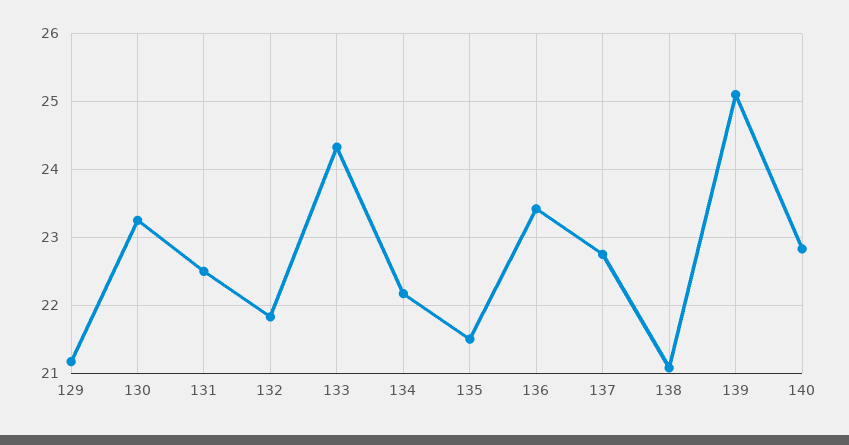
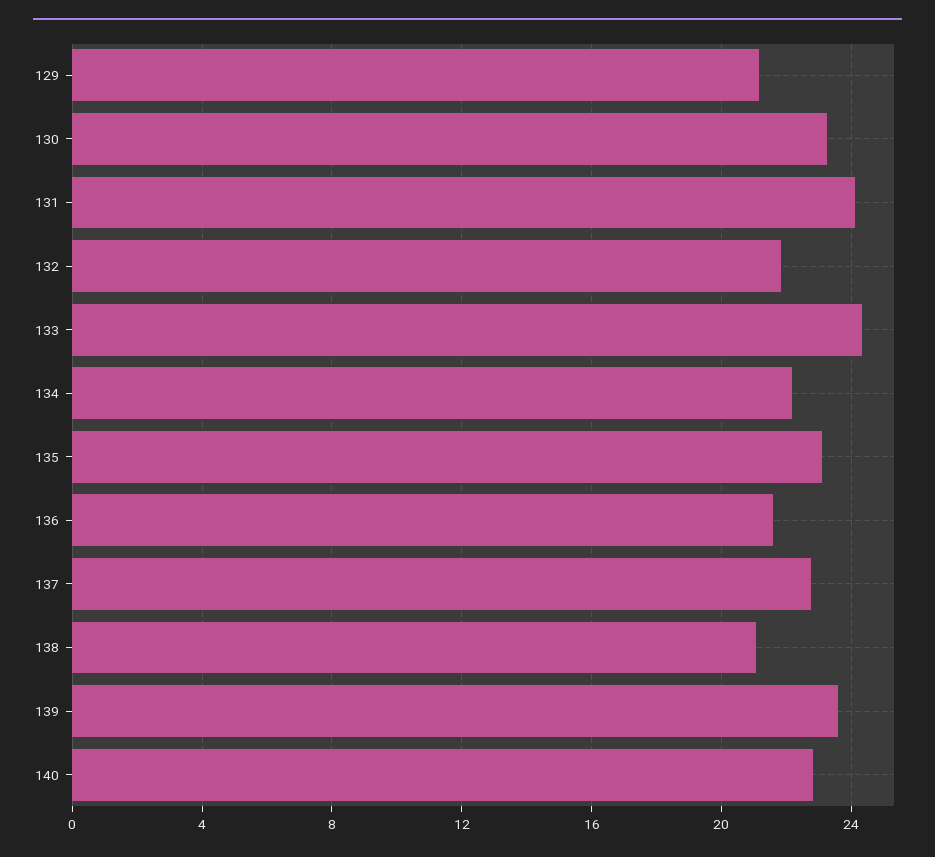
  {
    "129": 21.2,
    "130": 23.3,
-   "131": 22.5,
+   "131": 24,
    "132": 21.8,
    "133": 24.3,
    "134": 22.2,
-   "135": 21.5,
+   "135": 23,
-   "136": 23.4,
+   "136": 21.5,
    "137": 22.8,
    "138": 21.1,
-   "139": 25.1,
+   "139": 23.5,
    "140": 22.8
  }

